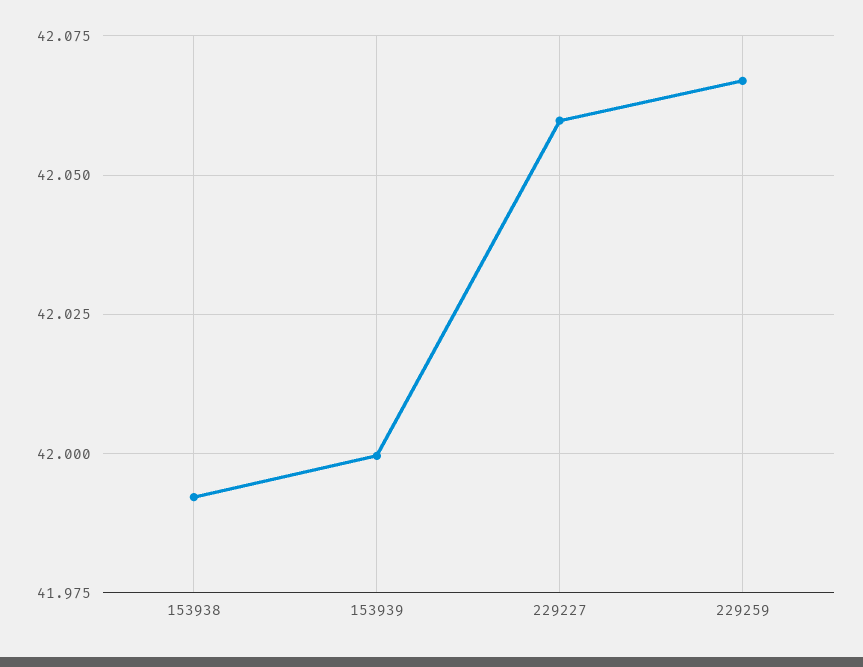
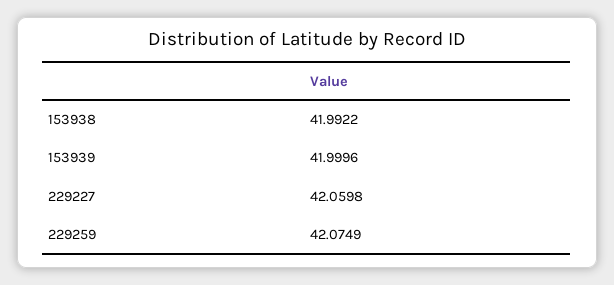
  {
    "153938": 41.9922,
    "153939": 41.9996,
    "229227": 42.0598,
-   "229259": 42.0675
+   "229259": 42.0749
  }

